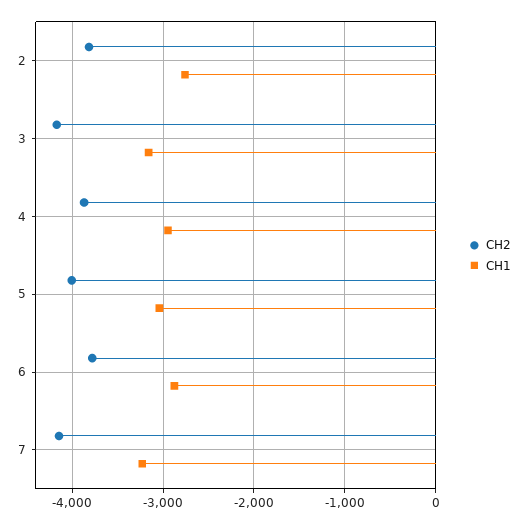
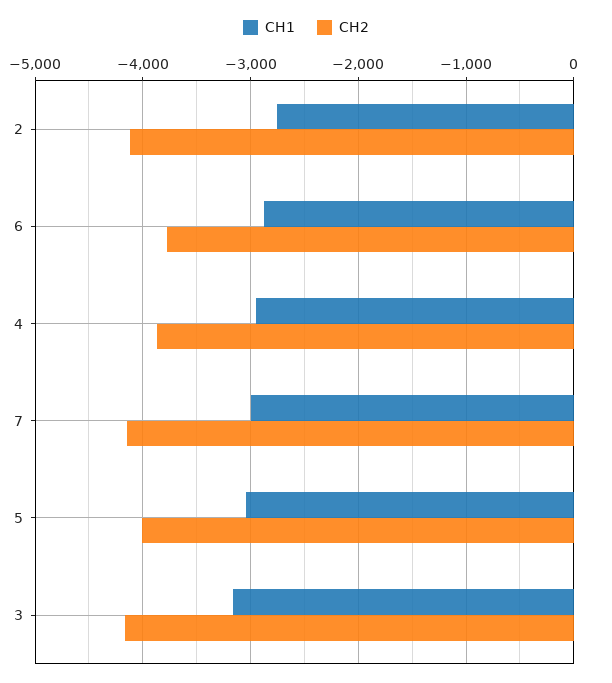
  {
    "CH2": {
-     "2": -3800,
+     "2": -4100,
      "3": -4200,
      "4": -3900,
      "5": -4000,
      "6": -3800,
      "7": -4100
    },
    "CH1": {
      "2": -2800,
      "3": -3200,
      "4": -2900,
      "5": -3000,
      "6": -2900,
-     "7": -3200
+     "7": -3000
    }
  }

